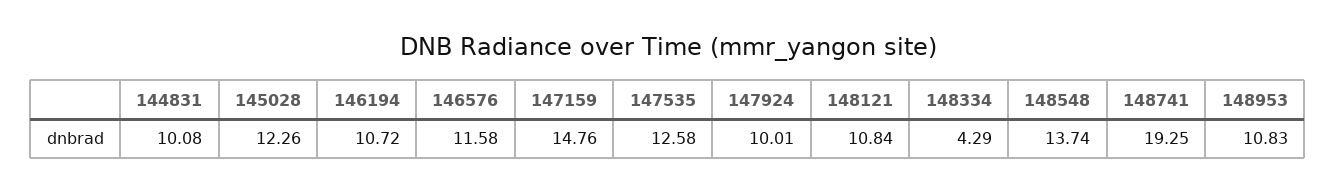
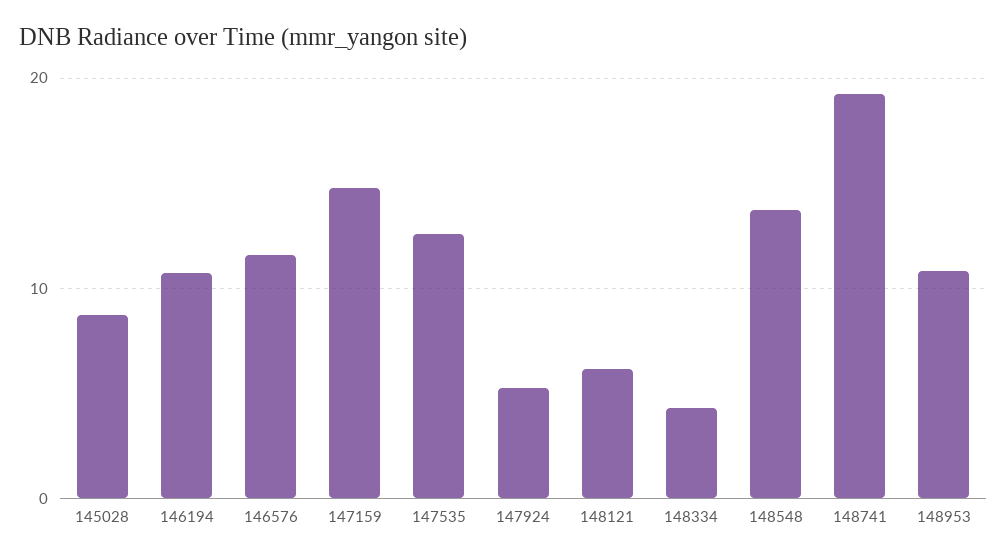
  {
-   "144831": 10.08,
-   "145028": 12.26,
+   "145028": 9,
    "146194": 10.72,
    "146576": 11.58,
    "147159": 14.76,
    "147535": 12.58,
-   "147924": 10.01,
+   "147924": 5,
-   "148121": 10.84,
+   "148121": 6,
    "148334": 4.29,
    "148548": 13.74,
    "148741": 19.25,
    "148953": 10.83
  }

